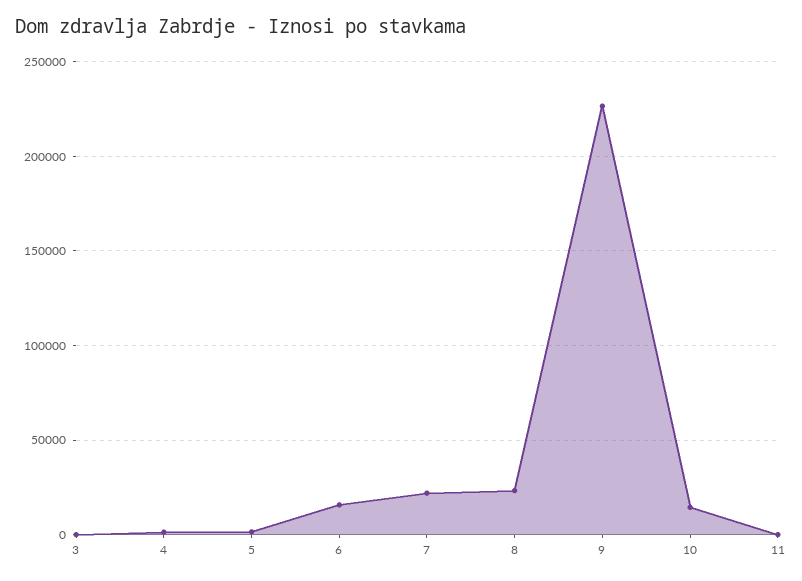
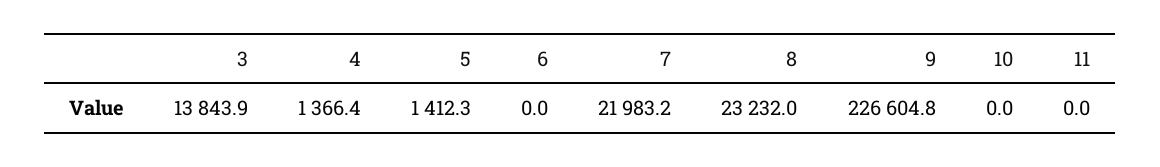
  {
-   "3": 0,
+   "3": 13843.9,
    "4": 1366.4,
    "5": 1412.3,
-   "6": 15000,
+   "6": 0,
    "7": 21983.2,
    "8": 23232,
    "9": 226604.8,
-   "10": 15000,
+   "10": 0,
    "11": 0
  }

